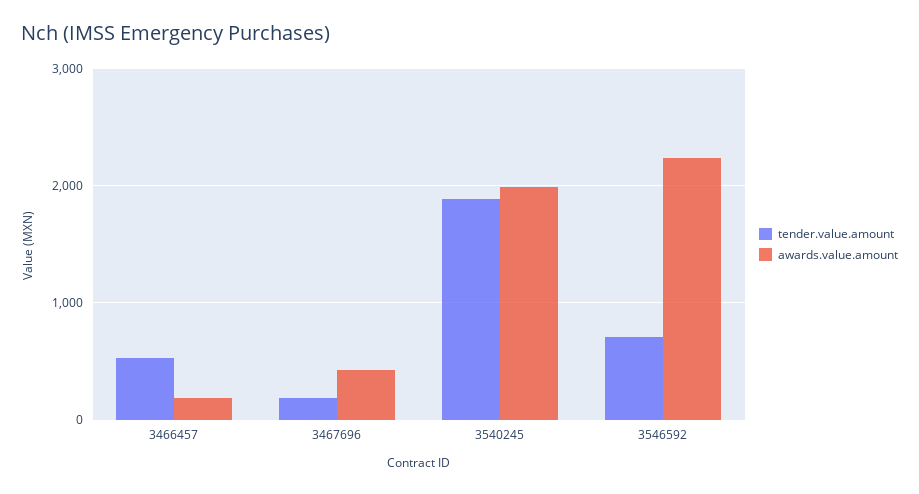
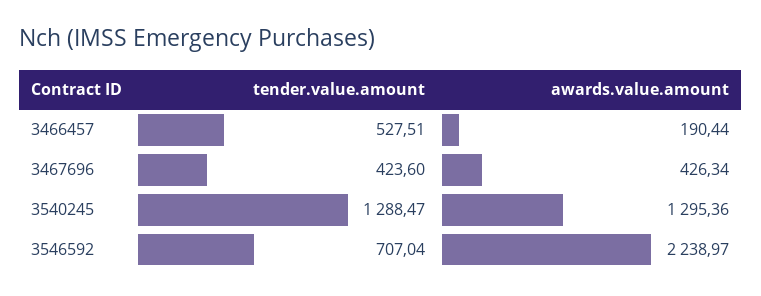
  {
    "tender.value.amount": {
      "3466457": 527.51,
-     "3467696": 200,
+     "3467696": 423.6,
-     "3540245": 1900,
+     "3540245": 1288.47,
      "3546592": 707.04
    },
    "awards.value.amount": {
      "3466457": 190.44,
      "3467696": 426.34,
-     "3540245": 2000,
+     "3540245": 1295.36,
      "3546592": 2238.97
    }
  }

